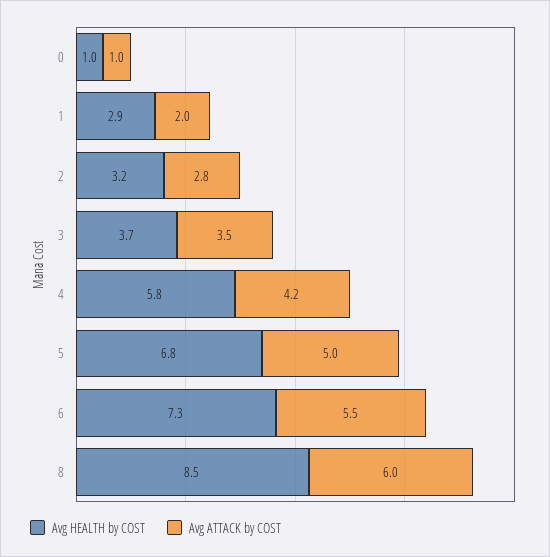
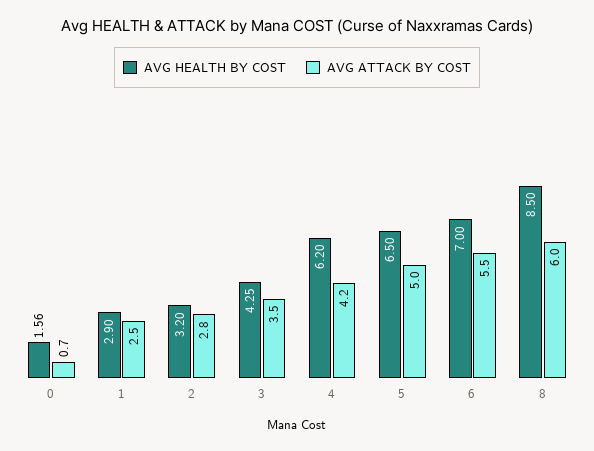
  {
    "Avg HEALTH by COST": {
-     "0": 1,
+     "0": 1.56,
      "1": 2.9,
      "2": 3.2,
-     "3": 3.7,
+     "3": 4.25,
-     "4": 5.8,
+     "4": 6.2,
-     "5": 6.8,
+     "5": 6.5,
-     "6": 7.3,
+     "6": 7,
      "8": 8.5
    },
    "Avg ATTACK by COST": {
-     "0": 1,
+     "0": 0.7,
-     "1": 2,
+     "1": 2.5,
      "2": 2.8,
      "3": 3.5,
      "4": 4.2,
      "5": 5,
      "6": 5.5,
      "8": 6
    }
  }

